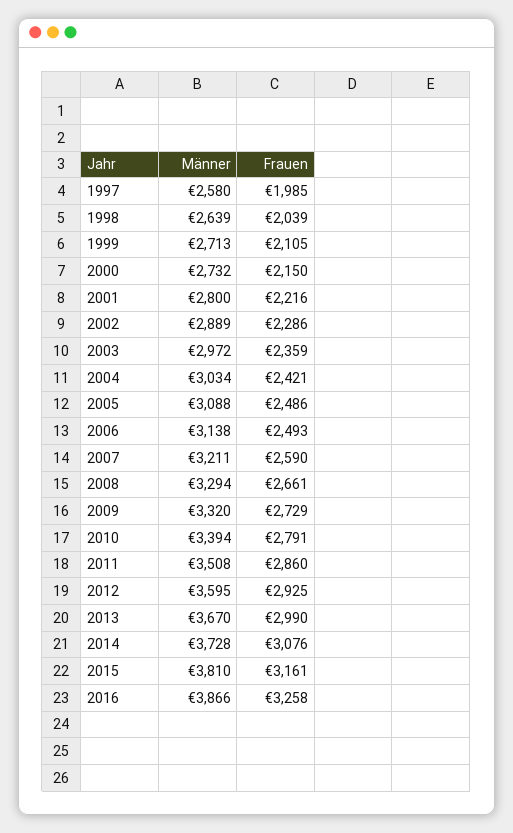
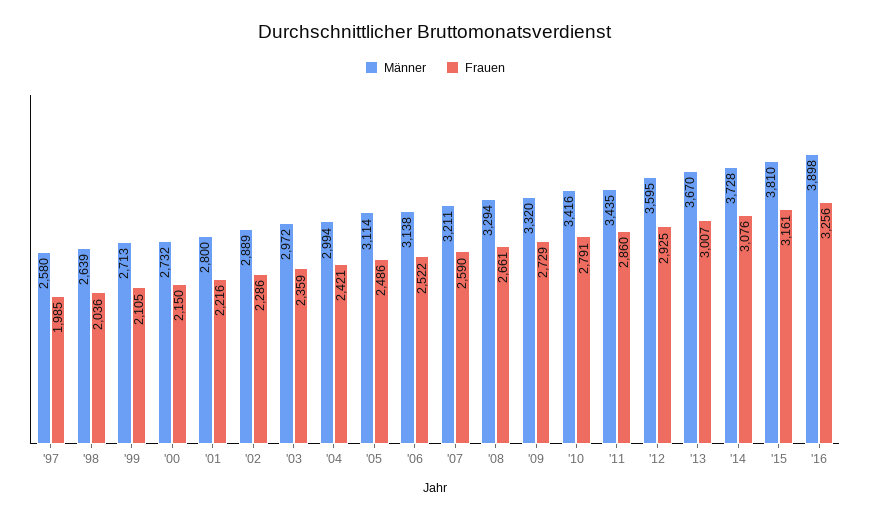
  {
    "Männer": {
      "1997": 2580,
      "1998": 2639,
      "1999": 2713,
      "2000": 2732,
      "2001": 2800,
      "2002": 2889,
      "2003": 2972,
-     "2004": 3034,
+     "2004": 2994,
-     "2005": 3088,
+     "2005": 3114,
      "2006": 3138,
      "2007": 3211,
      "2008": 3294,
      "2009": 3320,
-     "2010": 3394,
+     "2010": 3416,
-     "2011": 3508,
+     "2011": 3435,
      "2012": 3595,
      "2013": 3670,
      "2014": 3728,
      "2015": 3810,
-     "2016": 3866
+     "2016": 3898
    },
    "Frauen": {
      "1997": 1985,
-     "1998": 2039,
+     "1998": 2036,
      "1999": 2105,
      "2000": 2150,
      "2001": 2216,
      "2002": 2286,
      "2003": 2359,
      "2004": 2421,
      "2005": 2486,
-     "2006": 2493,
+     "2006": 2522,
      "2007": 2590,
      "2008": 2661,
      "2009": 2729,
      "2010": 2791,
      "2011": 2860,
      "2012": 2925,
-     "2013": 2990,
+     "2013": 3007,
      "2014": 3076,
      "2015": 3161,
-     "2016": 3258
+     "2016": 3256
    }
  }

